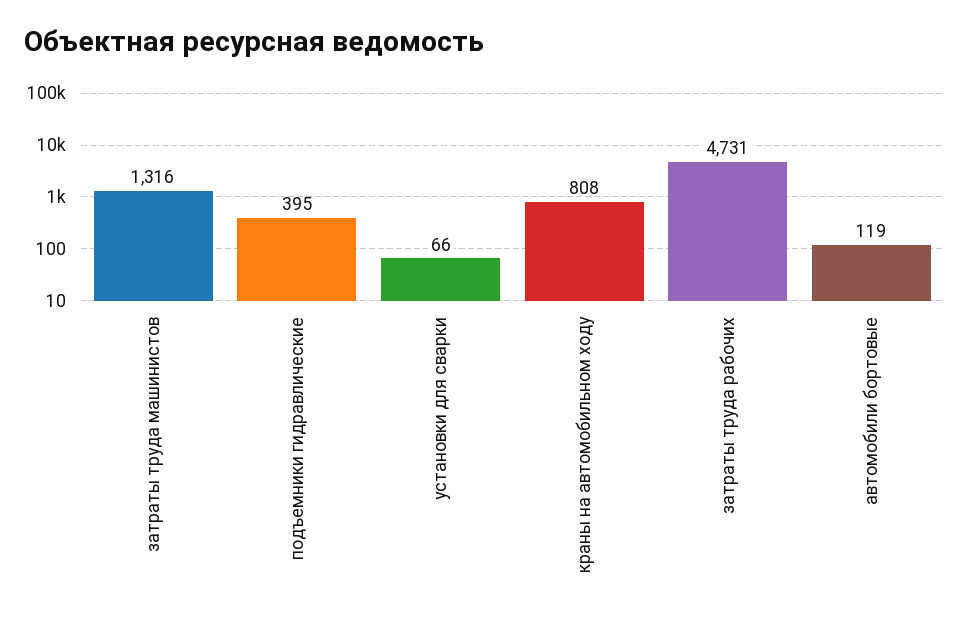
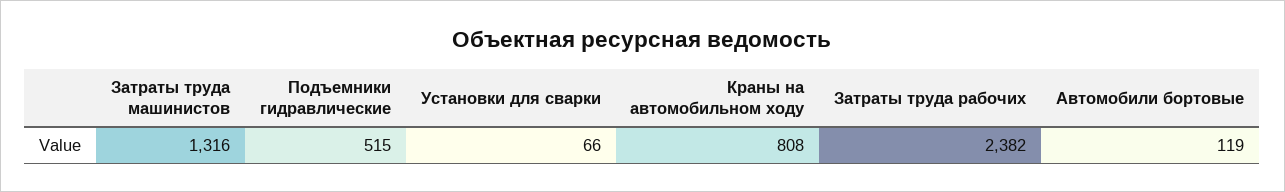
  {
    "затраты труда машинистов": 1316,
-   "подъемники гидравлические": 395,
+   "подъемники гидравлические": 515,
    "установки для сварки": 66,
    "краны на автомобильном ходу": 808,
-   "затраты труда рабочих": 4731,
+   "затраты труда рабочих": 2382,
    "автомобили бортовые": 119
  }

